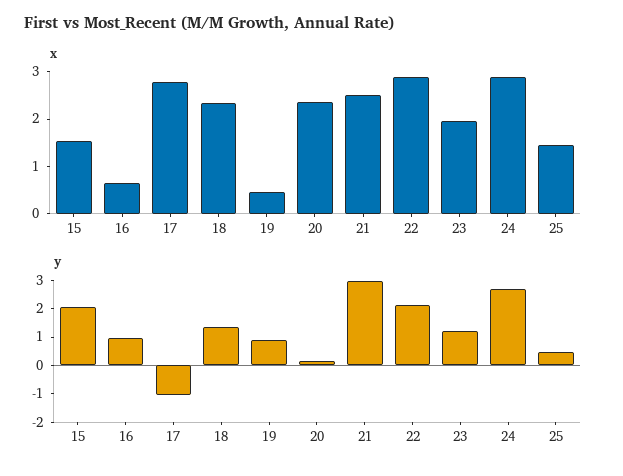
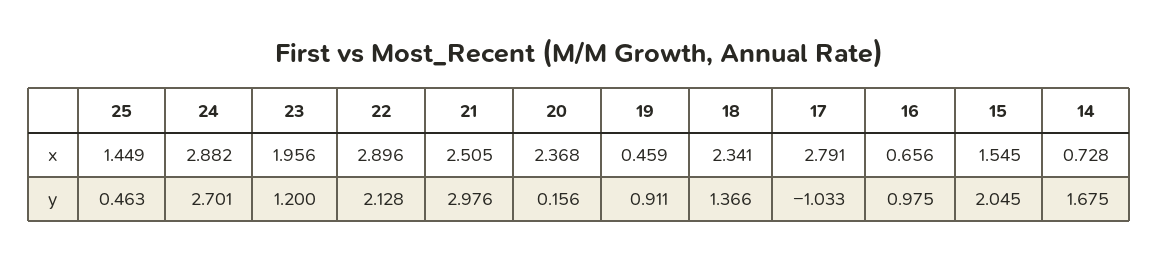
  {
    "x": {
      "15": 1.545,
      "16": 0.656,
      "17": 2.791,
      "18": 2.341,
      "19": 0.459,
      "20": 2.368,
      "21": 2.505,
      "22": 2.896,
      "23": 1.956,
      "24": 2.882,
-     "25": 1.449
+     "25": 1.449,
+     "14": 0.728
    },
    "y": {
      "15": 2.045,
      "16": 0.975,
      "17": -1.033,
      "18": 1.366,
      "19": 0.911,
      "20": 0.156,
      "21": 2.976,
      "22": 2.128,
      "23": 1.2,
      "24": 2.701,
-     "25": 0.463
+     "25": 0.463,
+     "14": 1.675
    }
  }

